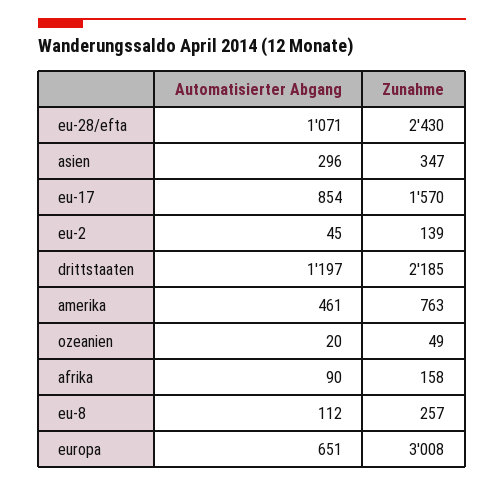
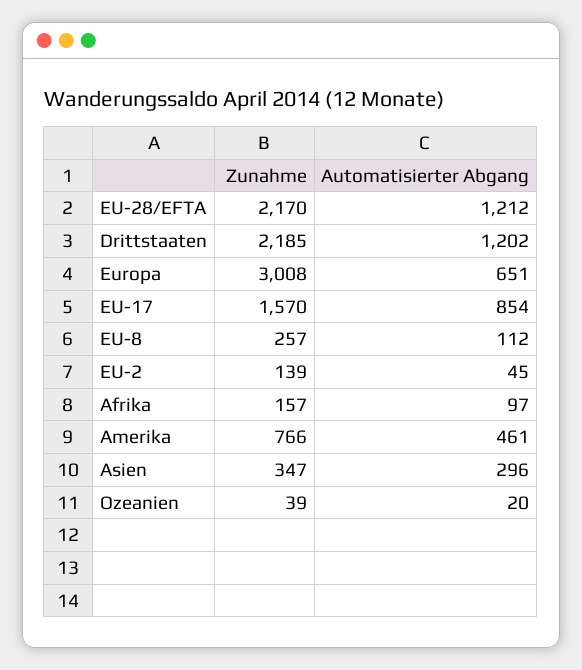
  {
    "Automatisierter Abgang": {
-     "eu-28/efta": 1071,
+     "eu-28/efta": 1212,
      "asien": 296,
      "eu-17": 854,
      "eu-2": 45,
-     "drittstaaten": 1197,
+     "drittstaaten": 1202,
      "amerika": 461,
      "ozeanien": 20,
-     "afrika": 90,
+     "afrika": 97,
      "eu-8": 112,
      "europa": 651
    },
    "Zunahme": {
-     "eu-28/efta": 2430,
+     "eu-28/efta": 2170,
      "asien": 347,
      "eu-17": 1570,
      "eu-2": 139,
      "drittstaaten": 2185,
-     "amerika": 763,
+     "amerika": 766,
-     "ozeanien": 49,
+     "ozeanien": 39,
-     "afrika": 158,
+     "afrika": 157,
      "eu-8": 257,
      "europa": 3008
    }
  }

